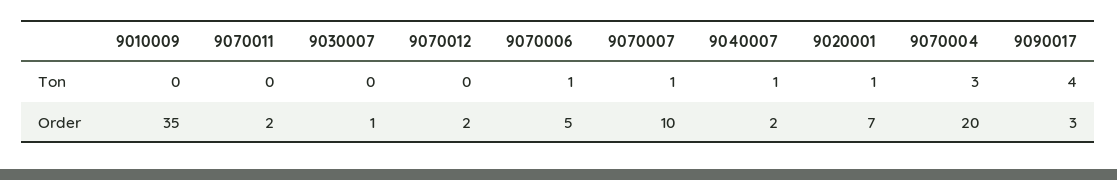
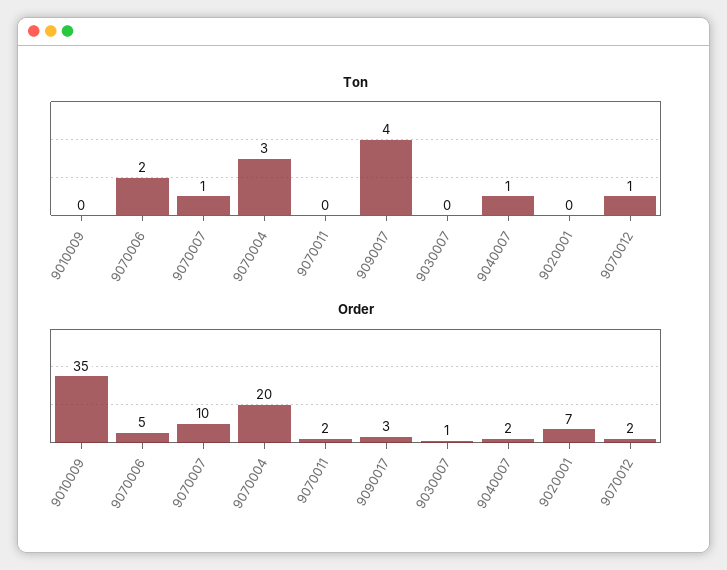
  {
    "Ton": {
      "9010009": 0,
      "9070011": 0,
      "9030007": 0,
-     "9070012": 0,
+     "9070012": 1,
-     "9070006": 1,
+     "9070006": 2,
      "9070007": 1,
      "9040007": 1,
-     "9020001": 1,
+     "9020001": 0,
      "9070004": 3,
      "9090017": 4
    },
    "Order": {
      "9010009": 35,
      "9070011": 2,
      "9030007": 1,
      "9070012": 2,
      "9070006": 5,
      "9070007": 10,
      "9040007": 2,
      "9020001": 7,
      "9070004": 20,
      "9090017": 3
    }
  }

